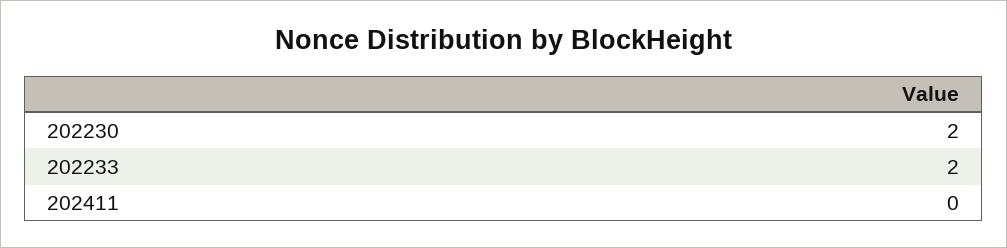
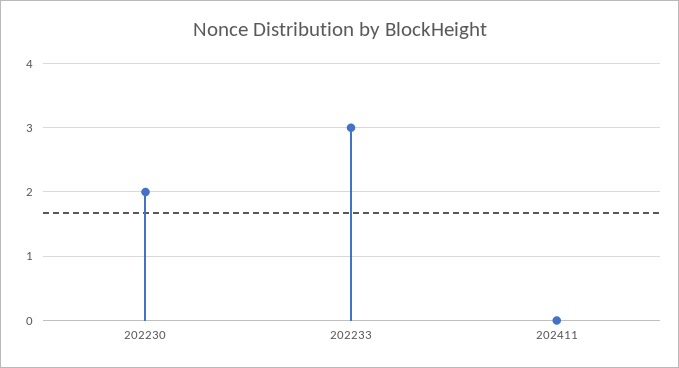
  {
    "202230": 2,
-   "202233": 2,
+   "202233": 3,
    "202411": 0
  }

